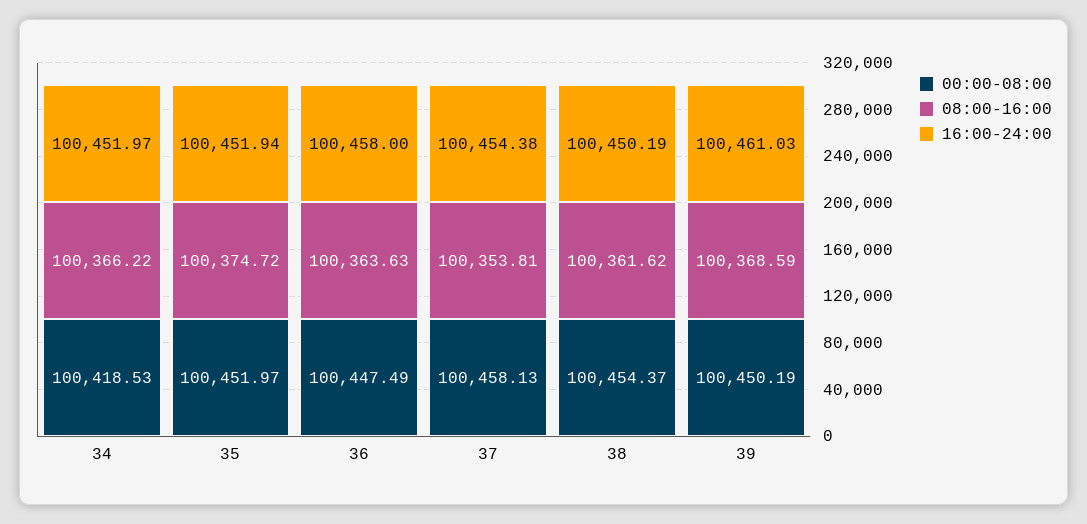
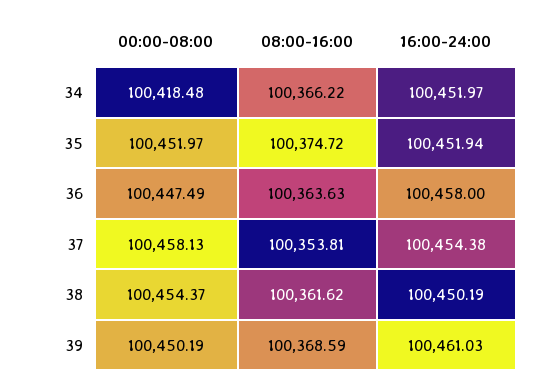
  {
    "00:00-08:00": {
-     "34": 100418.53,
+     "34": 100418.48,
      "35": 100451.97,
      "36": 100447.49,
      "37": 100458.13,
      "38": 100454.37,
      "39": 100450.19
    },
    "08:00-16:00": {
      "34": 100366.22,
      "35": 100374.72,
      "36": 100363.63,
      "37": 100353.81,
      "38": 100361.62,
      "39": 100368.59
    },
    "16:00-24:00": {
      "34": 100451.97,
      "35": 100451.94,
      "36": 100458,
      "37": 100454.38,
      "38": 100450.19,
      "39": 100461.03
    }
  }

